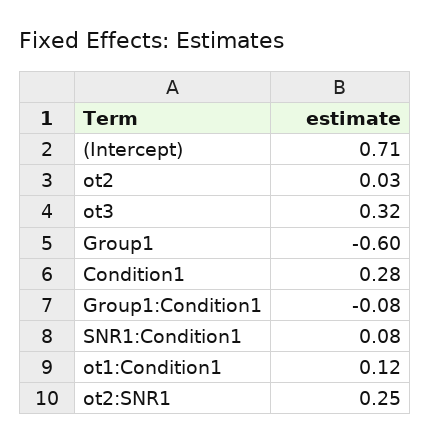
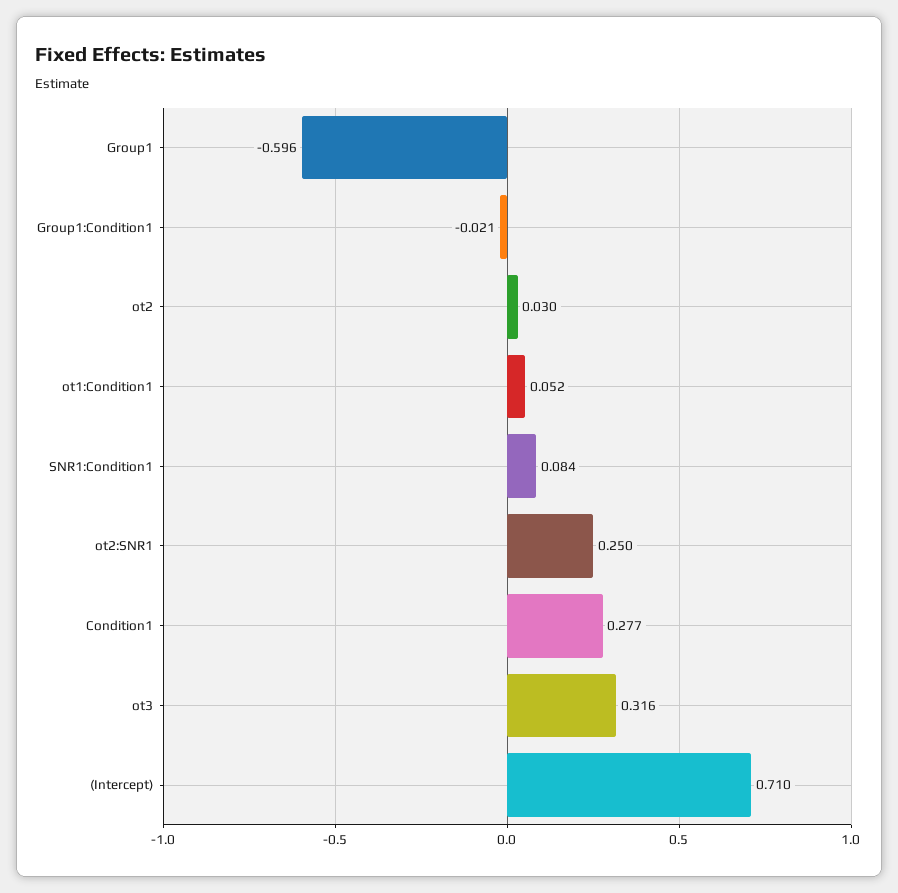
  {
    "(Intercept)": 0.71,
    "ot2": 0.03,
    "ot3": 0.316,
    "Group1": -0.596,
    "Condition1": 0.277,
-   "Group1:Condition1": -0.08,
+   "Group1:Condition1": -0.021,
    "SNR1:Condition1": 0.084,
-   "ot1:Condition1": 0.12,
+   "ot1:Condition1": 0.052,
    "ot2:SNR1": 0.25
  }

